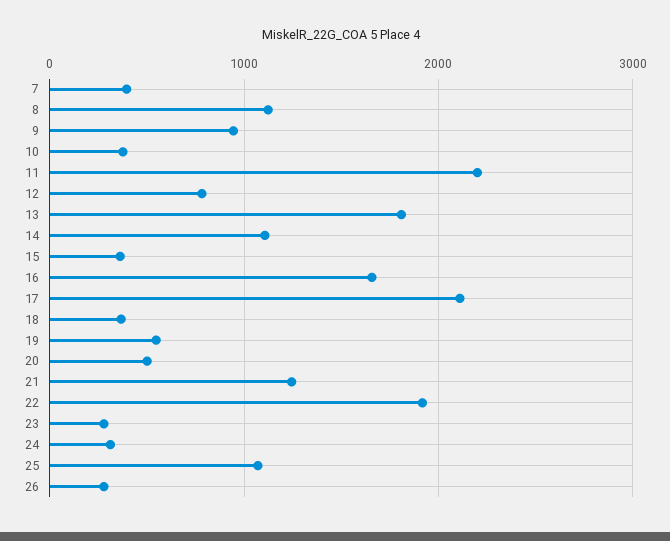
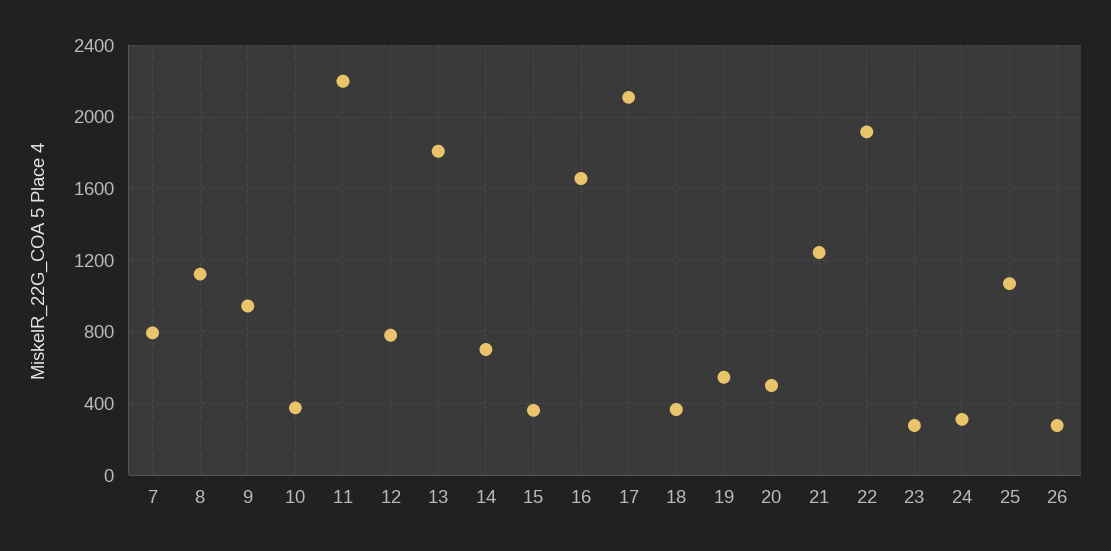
  {
-   "7": 400,
+   "7": 800,
    "8": 1100,
    "9": 950,
    "10": 400,
    "11": 2200,
    "12": 800,
    "13": 1800,
-   "14": 1100,
+   "14": 700,
    "15": 350,
    "16": 1650,
    "17": 2100,
    "18": 350,
    "19": 550,
    "20": 500,
    "21": 1250,
    "22": 1900,
    "23": 300,
    "24": 300,
    "25": 1050,
    "26": 300
  }

